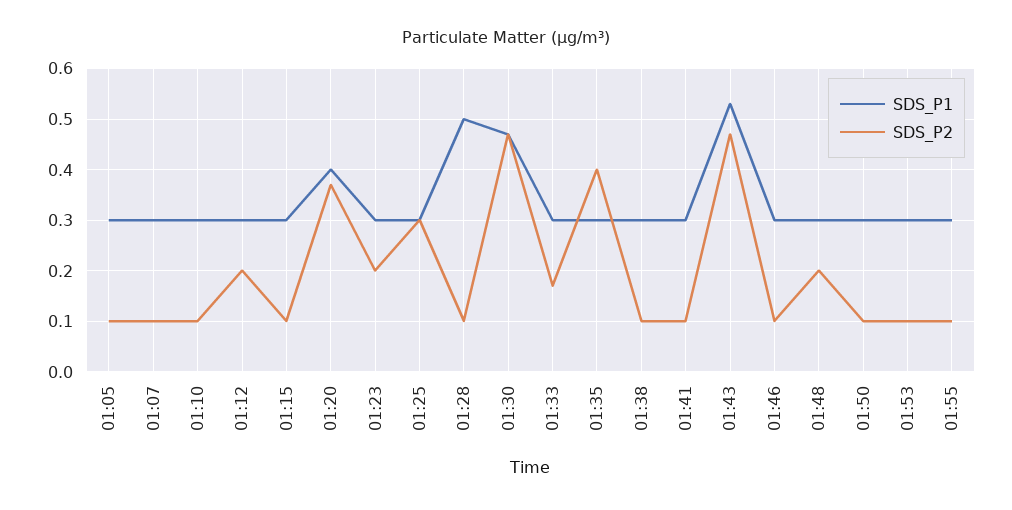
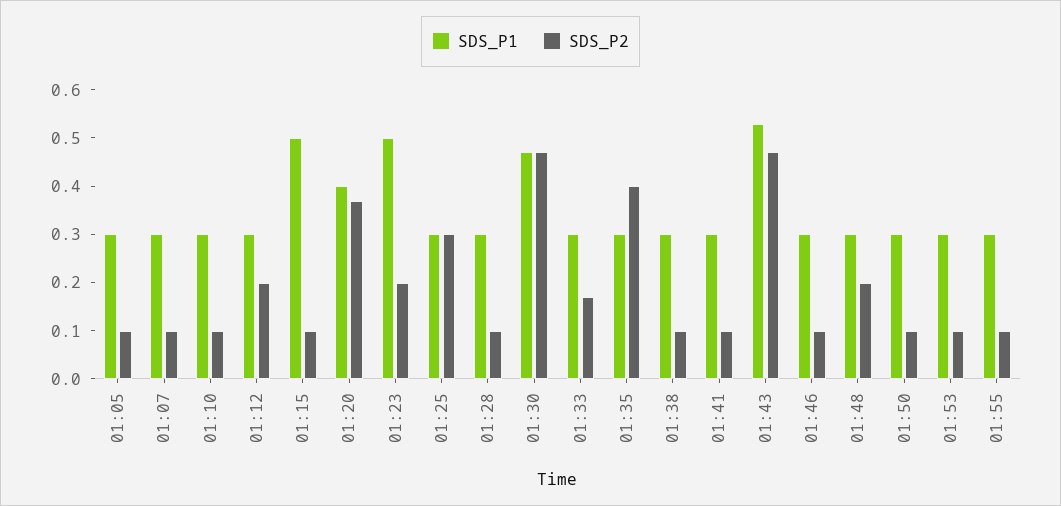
  {
    "SDS_P1": {
      "01:05": 0.3,
      "01:07": 0.3,
      "01:10": 0.3,
      "01:12": 0.3,
-     "01:15": 0.3,
+     "01:15": 0.5,
      "01:20": 0.4,
-     "01:23": 0.3,
+     "01:23": 0.5,
      "01:25": 0.3,
-     "01:28": 0.5,
+     "01:28": 0.3,
      "01:30": 0.45,
      "01:33": 0.3,
      "01:35": 0.3,
      "01:38": 0.3,
      "01:41": 0.3,
      "01:43": 0.55,
      "01:46": 0.3,
      "01:48": 0.3,
      "01:50": 0.3,
      "01:53": 0.3,
      "01:55": 0.3
    },
    "SDS_P2": {
      "01:05": 0.1,
      "01:07": 0.1,
      "01:10": 0.1,
      "01:12": 0.2,
      "01:15": 0.1,
      "01:20": 0.35,
      "01:23": 0.2,
      "01:25": 0.3,
      "01:28": 0.1,
      "01:30": 0.45,
      "01:33": 0.15,
      "01:35": 0.4,
      "01:38": 0.1,
      "01:41": 0.1,
      "01:43": 0.45,
      "01:46": 0.1,
      "01:48": 0.2,
      "01:50": 0.1,
      "01:53": 0.1,
      "01:55": 0.1
    }
  }

